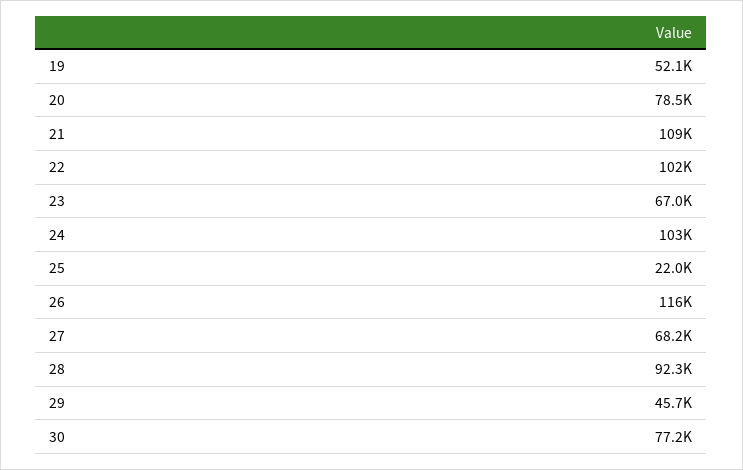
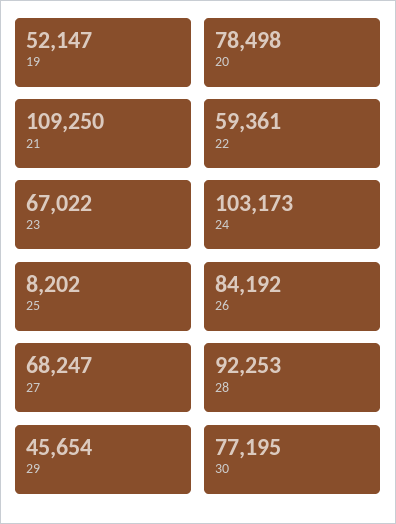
  {
    "19": 52147,
    "20": 78498,
    "21": 109250,
-   "22": 102000,
+   "22": 59361,
    "23": 67022,
    "24": 103173,
-   "25": 22000,
+   "25": 8202,
-   "26": 116000,
+   "26": 84192,
    "27": 68247,
    "28": 92253,
    "29": 45654,
    "30": 77195
  }

